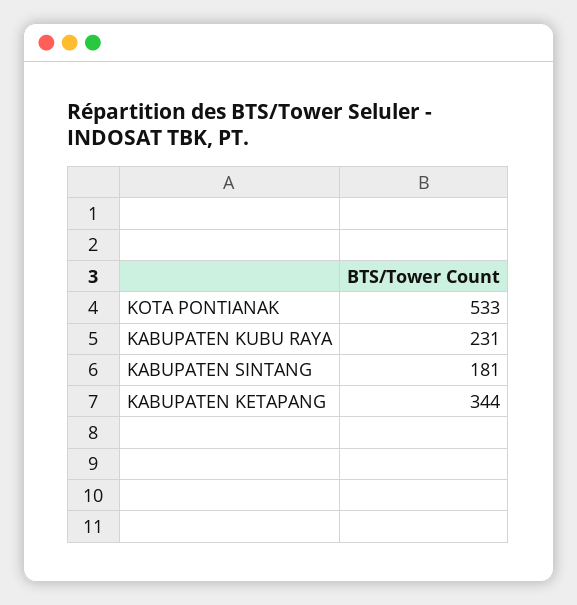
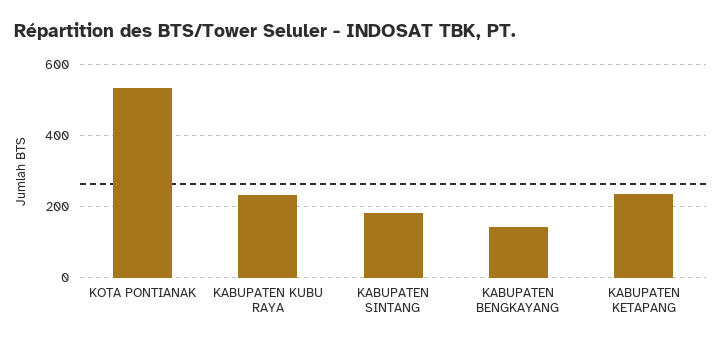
  {
    "KOTA PONTIANAK": 533,
    "KABUPATEN KUBU RAYA": 231,
    "KABUPATEN SINTANG": 181,
-   "KABUPATEN KETAPANG": 344
+   "KABUPATEN KETAPANG": 240,
+   "KABUPATEN BENGKAYANG": 140
  }

